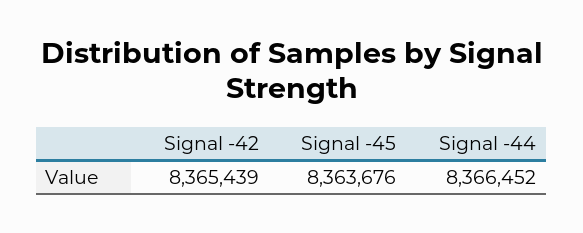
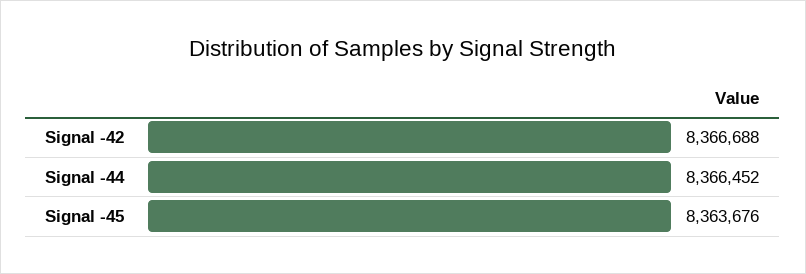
  {
-   "Signal -42": 8365439,
+   "Signal -42": 8366688,
    "Signal -45": 8363676,
    "Signal -44": 8366452
  }

